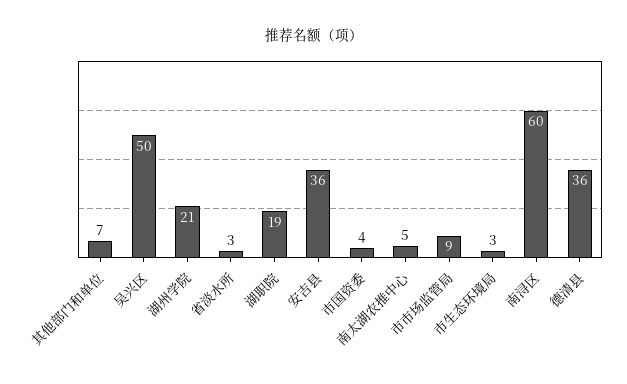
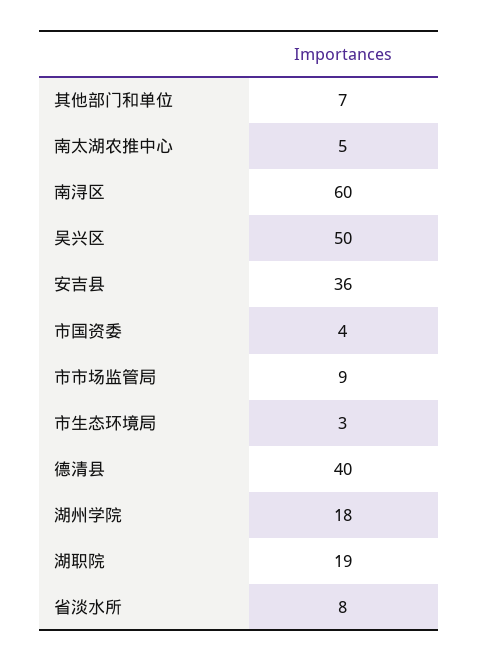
  {
    "其他部门和单位": 7,
    "吴兴区": 50,
-   "湖州学院": 21,
+   "湖州学院": 18,
-   "省淡水所": 3,
+   "省淡水所": 8,
    "湖职院": 19,
    "安吉县": 36,
    "市国资委": 4,
    "南太湖农推中心": 5,
    "市市场监管局": 9,
    "市生态环境局": 3,
    "南浔区": 60,
-   "德清县": 36
+   "德清县": 40
  }

